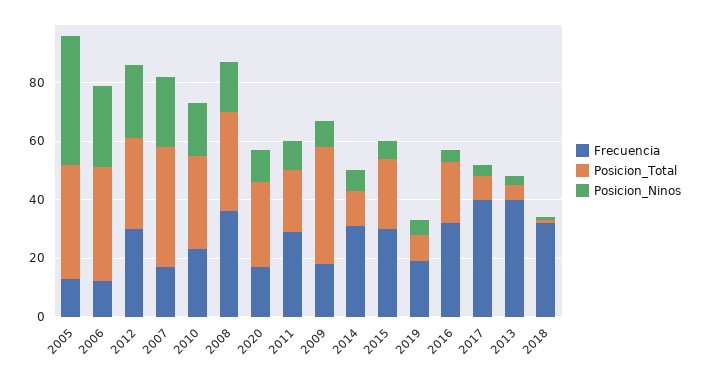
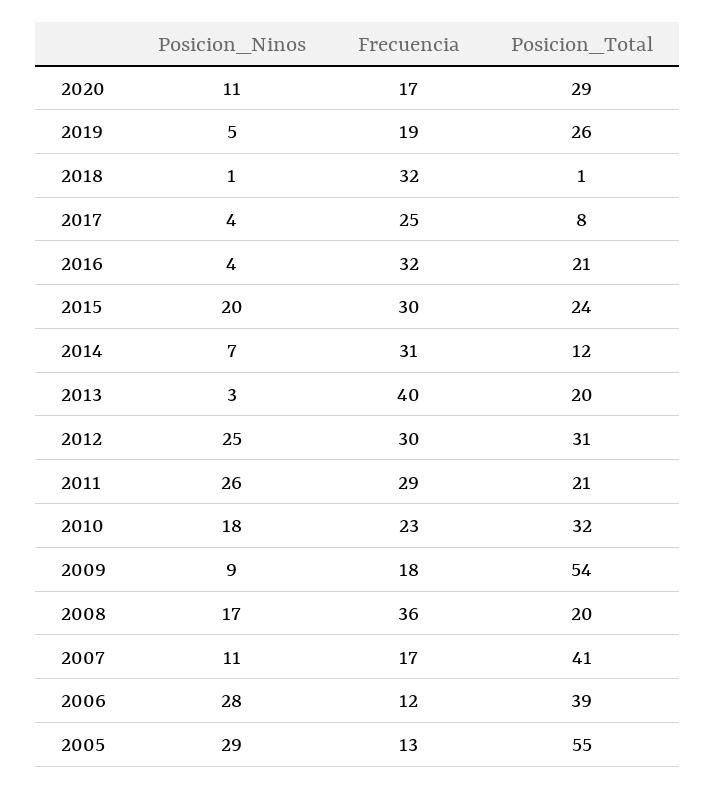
  {
    "Frecuencia": {
      "2005": 13,
      "2006": 12,
      "2012": 30,
      "2007": 17,
      "2010": 23,
      "2008": 36,
      "2020": 17,
      "2011": 29,
      "2009": 18,
      "2014": 31,
      "2015": 30,
      "2019": 19,
      "2016": 32,
-     "2017": 40,
+     "2017": 25,
      "2013": 40,
      "2018": 32
    },
    "Posicion_Total": {
-     "2005": 40,
+     "2005": 55,
      "2006": 39,
      "2012": 31,
      "2007": 41,
      "2010": 32,
-     "2008": 35,
+     "2008": 20,
      "2020": 29,
      "2011": 21,
-     "2009": 40,
+     "2009": 54,
      "2014": 12,
      "2015": 24,
-     "2019": 10,
+     "2019": 26,
      "2016": 21,
      "2017": 8,
-     "2013": 5,
+     "2013": 20,
      "2018": 1
    },
    "Posicion_Ninos": {
-     "2005": 45,
+     "2005": 29,
      "2006": 28,
      "2012": 25,
-     "2007": 25,
+     "2007": 11,
      "2010": 18,
      "2008": 17,
      "2020": 11,
-     "2011": 10,
+     "2011": 26,
      "2009": 9,
      "2014": 7,
-     "2015": 5,
+     "2015": 20,
      "2019": 5,
      "2016": 4,
      "2017": 4,
      "2013": 3,
      "2018": 1
    }
  }

